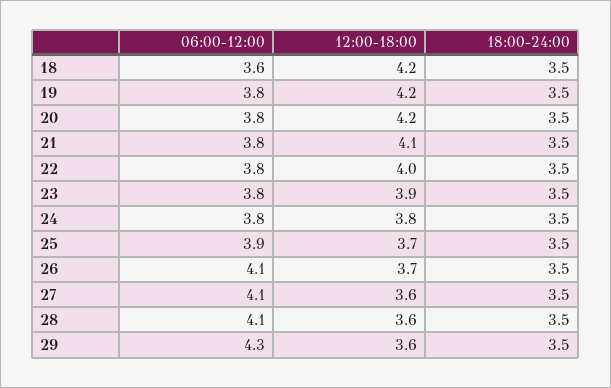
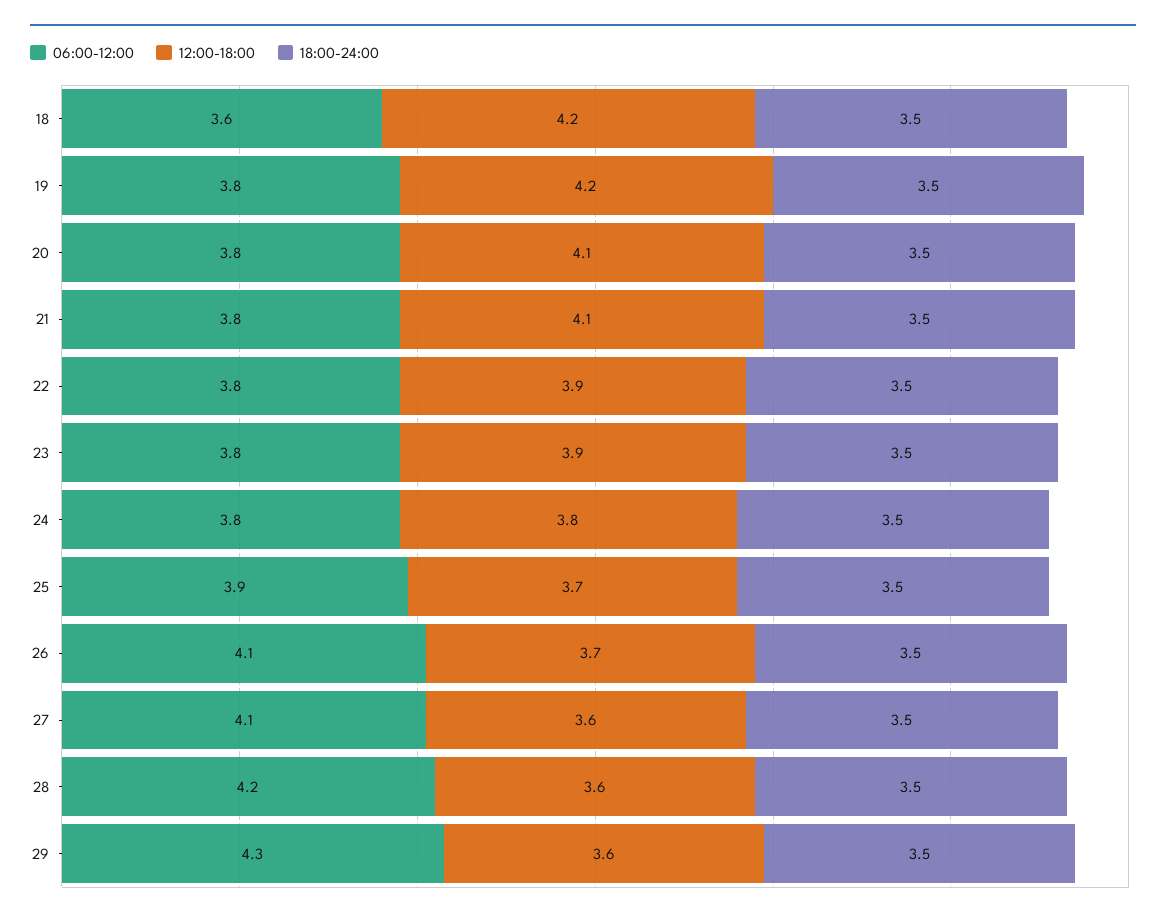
  {
    "06:00-12:00": {
      "18": 3.6,
      "19": 3.8,
      "20": 3.8,
      "21": 3.8,
      "22": 3.8,
      "23": 3.8,
      "24": 3.8,
      "25": 3.9,
      "26": 4.1,
      "27": 4.1,
-     "28": 4.1,
+     "28": 4.2,
      "29": 4.3
    },
    "12:00-18:00": {
      "18": 4.2,
      "19": 4.2,
-     "20": 4.2,
+     "20": 4.1,
      "21": 4.1,
-     "22": 4,
+     "22": 3.9,
      "23": 3.9,
      "24": 3.8,
      "25": 3.7,
      "26": 3.7,
      "27": 3.6,
      "28": 3.6,
      "29": 3.6
    },
    "18:00-24:00": {
      "18": 3.5,
      "19": 3.5,
      "20": 3.5,
      "21": 3.5,
      "22": 3.5,
      "23": 3.5,
      "24": 3.5,
      "25": 3.5,
      "26": 3.5,
      "27": 3.5,
      "28": 3.5,
      "29": 3.5
    }
  }

